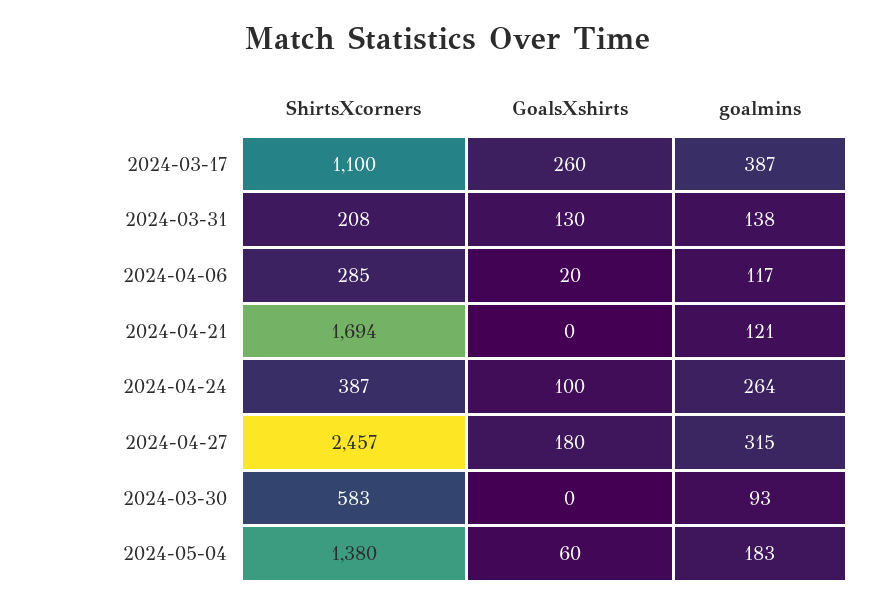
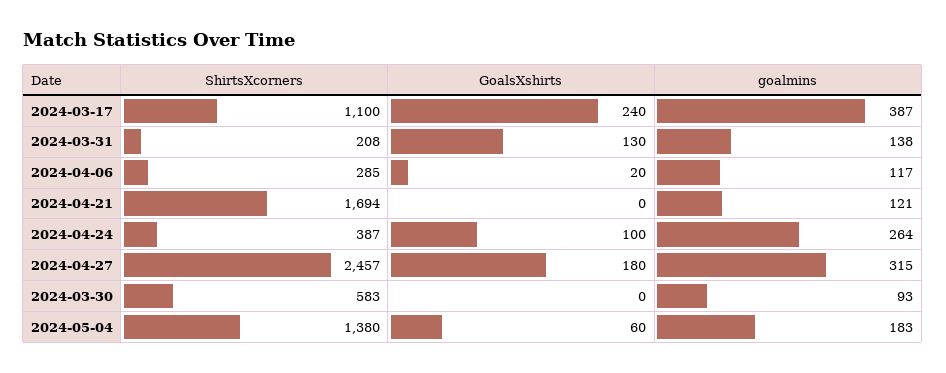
  {
    "ShirtsXcorners": {
      "2024-03-17": 1100,
      "2024-03-31": 208,
      "2024-04-06": 285,
      "2024-04-21": 1694,
      "2024-04-24": 387,
      "2024-04-27": 2457,
      "2024-03-30": 583,
      "2024-05-04": 1380
    },
    "GoalsXshirts": {
-     "2024-03-17": 260,
+     "2024-03-17": 240,
      "2024-03-31": 130,
      "2024-04-06": 20,
      "2024-04-21": 0,
      "2024-04-24": 100,
      "2024-04-27": 180,
      "2024-03-30": 0,
      "2024-05-04": 60
    },
    "goalmins": {
      "2024-03-17": 387,
      "2024-03-31": 138,
      "2024-04-06": 117,
      "2024-04-21": 121,
      "2024-04-24": 264,
      "2024-04-27": 315,
      "2024-03-30": 93,
      "2024-05-04": 183
    }
  }

